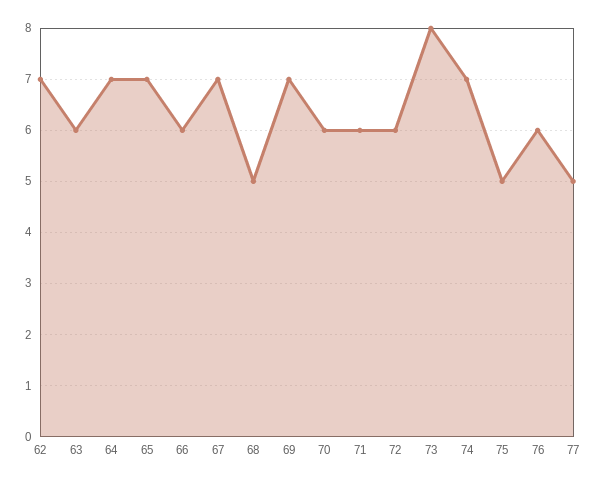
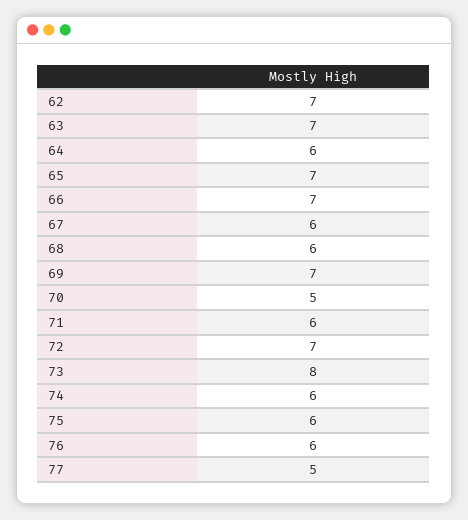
  {
    "62": 7,
-   "63": 6,
+   "63": 7,
-   "64": 7,
+   "64": 6,
    "65": 7,
-   "66": 6,
+   "66": 7,
-   "67": 7,
+   "67": 6,
-   "68": 5,
+   "68": 6,
    "69": 7,
-   "70": 6,
+   "70": 5,
    "71": 6,
-   "72": 6,
+   "72": 7,
    "73": 8,
-   "74": 7,
+   "74": 6,
-   "75": 5,
+   "75": 6,
    "76": 6,
    "77": 5
  }

